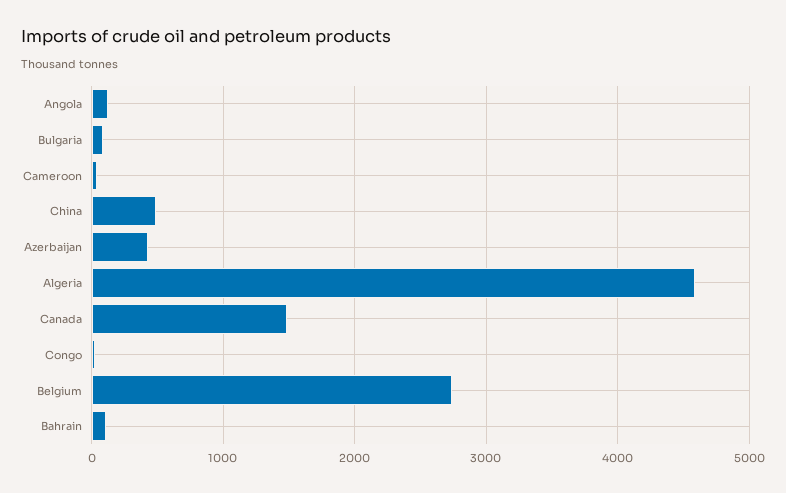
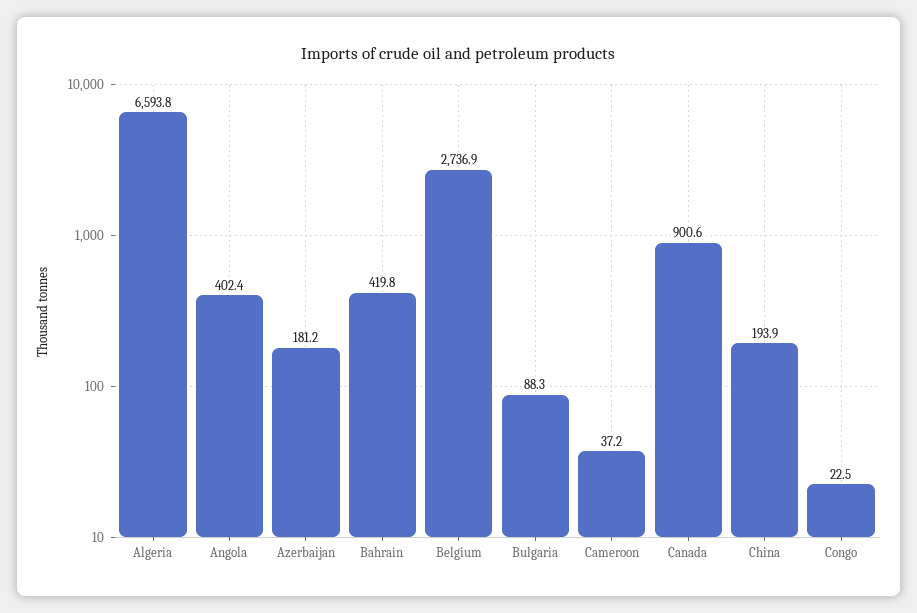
  {
-   "Angola": 100,
+   "Angola": 402.4,
    "Bulgaria": 88.3,
    "Cameroon": 37.2,
-   "China": 500,
+   "China": 193.9,
-   "Azerbaijan": 400,
+   "Azerbaijan": 181.2,
-   "Algeria": 4600,
+   "Algeria": 6593.8,
-   "Canada": 1500,
+   "Canada": 900.6,
    "Congo": 22.5,
    "Belgium": 2736.9,
-   "Bahrain": 100
+   "Bahrain": 419.8
  }

